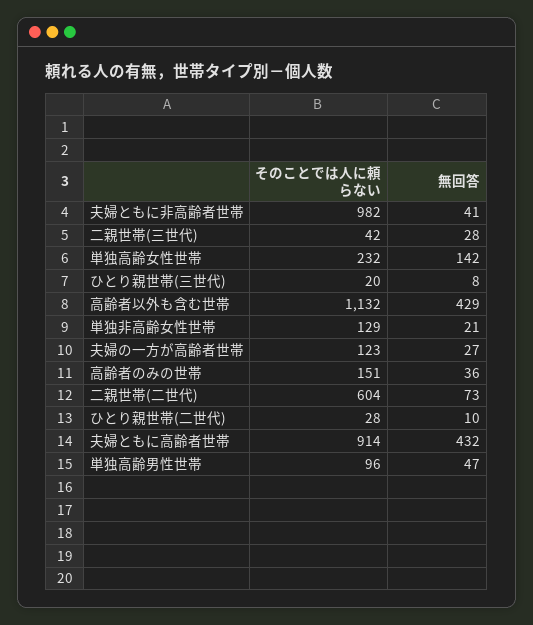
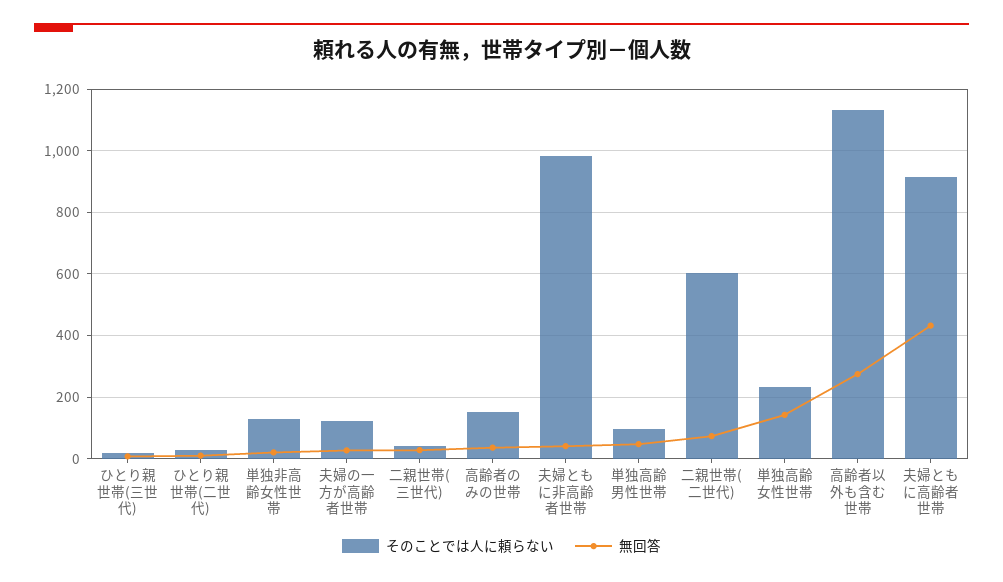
  {
    "そのことでは人に頼らない": {
      "夫婦ともに非高齢者世帯": 982,
      "二親世帯(三世代)": 42,
      "単独高齢女性世帯": 232,
      "ひとり親世帯(三世代)": 20,
      "高齢者以外も含む世帯": 1132,
      "単独非高齢女性世帯": 129,
      "夫婦の一方が高齢者世帯": 123,
      "高齢者のみの世帯": 151,
      "二親世帯(二世代)": 604,
      "ひとり親世帯(二世代)": 28,
      "夫婦ともに高齢者世帯": 914,
      "単独高齢男性世帯": 96
    },
    "無回答": {
      "夫婦ともに非高齢者世帯": 41,
      "二親世帯(三世代)": 28,
      "単独高齢女性世帯": 142,
      "ひとり親世帯(三世代)": 8,
-     "高齢者以外も含む世帯": 429,
+     "高齢者以外も含む世帯": 280,
      "単独非高齢女性世帯": 21,
      "夫婦の一方が高齢者世帯": 27,
      "高齢者のみの世帯": 36,
      "二親世帯(二世代)": 73,
      "ひとり親世帯(二世代)": 10,
      "夫婦ともに高齢者世帯": 432,
      "単独高齢男性世帯": 47
    }
  }

